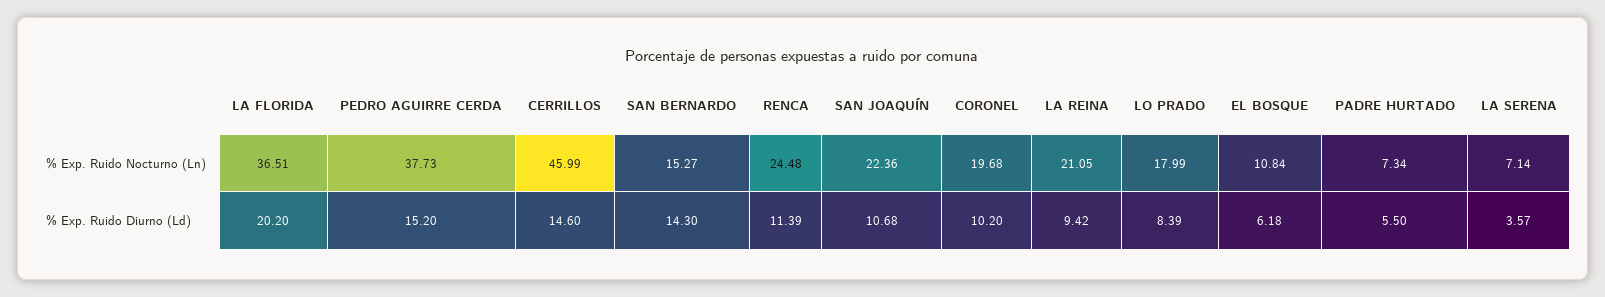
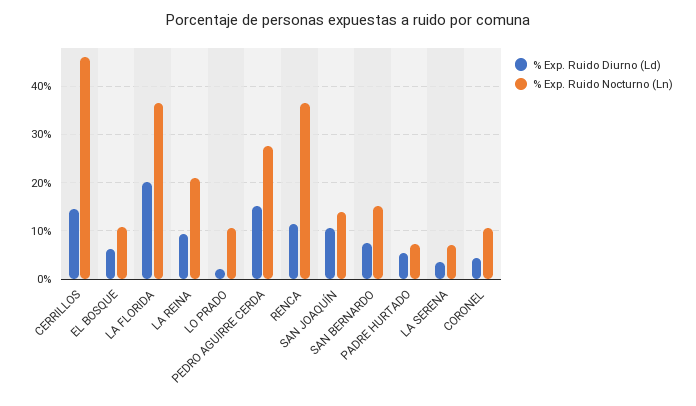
  {
    "% Exp. Ruido Nocturno (Ln)": {
      "LA FLORIDA": 36.51,
-     "PEDRO AGUIRRE CERDA": 37.73,
+     "PEDRO AGUIRRE CERDA": 28,
      "CERRILLOS": 45.99,
      "SAN BERNARDO": 15.27,
-     "RENCA": 24.48,
+     "RENCA": 36,
-     "SAN JOAQUÍN": 22.36,
+     "SAN JOAQUÍN": 14,
-     "CORONEL": 19.68,
+     "CORONEL": 10,
      "LA REINA": 21.05,
-     "LO PRADO": 17.99,
+     "LO PRADO": 10,
      "EL BOSQUE": 10.84,
      "PADRE HURTADO": 7.34,
      "LA SERENA": 7.14
    },
    "% Exp. Ruido Diurno (Ld)": {
      "LA FLORIDA": 20.2,
      "PEDRO AGUIRRE CERDA": 15.2,
      "CERRILLOS": 14.6,
-     "SAN BERNARDO": 14.3,
+     "SAN BERNARDO": 8,
      "RENCA": 11.39,
      "SAN JOAQUÍN": 10.68,
-     "CORONEL": 10.2,
+     "CORONEL": 4,
      "LA REINA": 9.42,
-     "LO PRADO": 8.39,
+     "LO PRADO": 2,
      "EL BOSQUE": 6.18,
      "PADRE HURTADO": 5.5,
      "LA SERENA": 3.57
    }
  }

